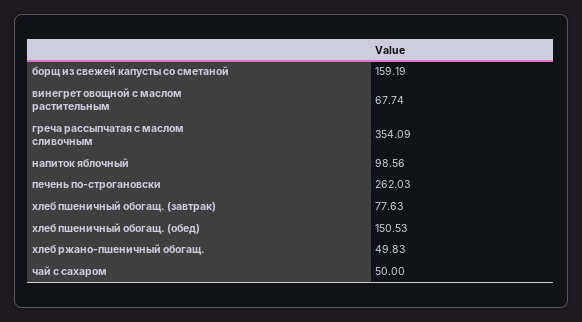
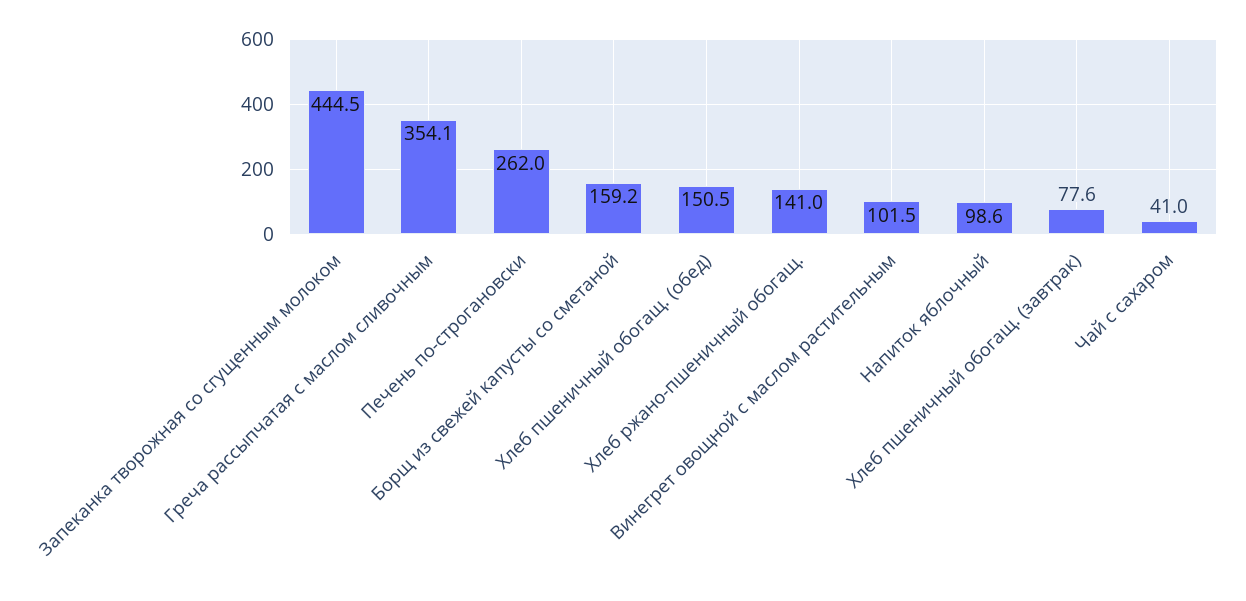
  {
    "борщ из свежей капусты со сметаной": 159.19,
-   "винегрет овощной с маслом растительным": 67.74,
+   "винегрет овощной с маслом растительным": 101.5,
    "греча рассыпчатая с маслом сливочным": 354.09,
    "напиток яблочный": 98.56,
    "печень по-строгановски": 262.03,
    "хлеб пшеничный обогащ. (завтрак)": 77.63,
    "хлеб пшеничный обогащ. (обед)": 150.53,
-   "хлеб ржано-пшеничный обогащ.": 49.83,
+   "хлеб ржано-пшеничный обогащ.": 141,
-   "чай с сахаром": 50
+   "чай с сахаром": 41,
+   "Запеканка творожная со сгущенным молоком": 444.5
  }

